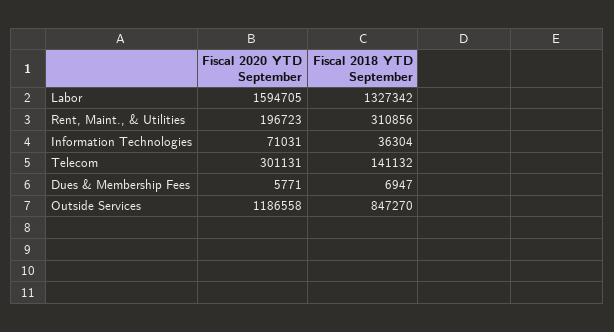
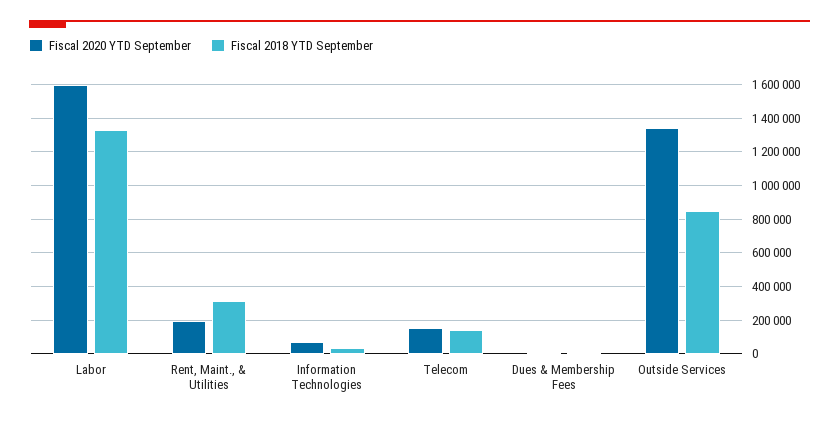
  {
    "Fiscal 2020 YTD September": {
      "Labor": 1594705,
      "Rent, Maint., & Utilities": 196723,
      "Information Technologies": 71031,
-     "Telecom": 301131,
+     "Telecom": 150000,
      "Dues & Membership Fees": 5771,
-     "Outside Services": 1186558
+     "Outside Services": 1350000
    },
    "Fiscal 2018 YTD September": {
      "Labor": 1327342,
      "Rent, Maint., & Utilities": 310856,
      "Information Technologies": 36304,
      "Telecom": 141132,
      "Dues & Membership Fees": 6947,
      "Outside Services": 847270
    }
  }

